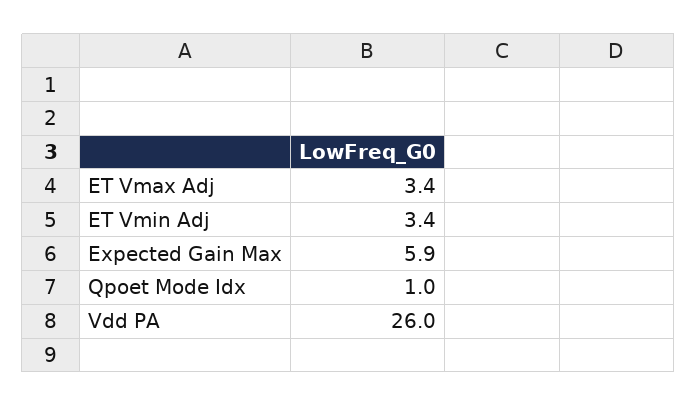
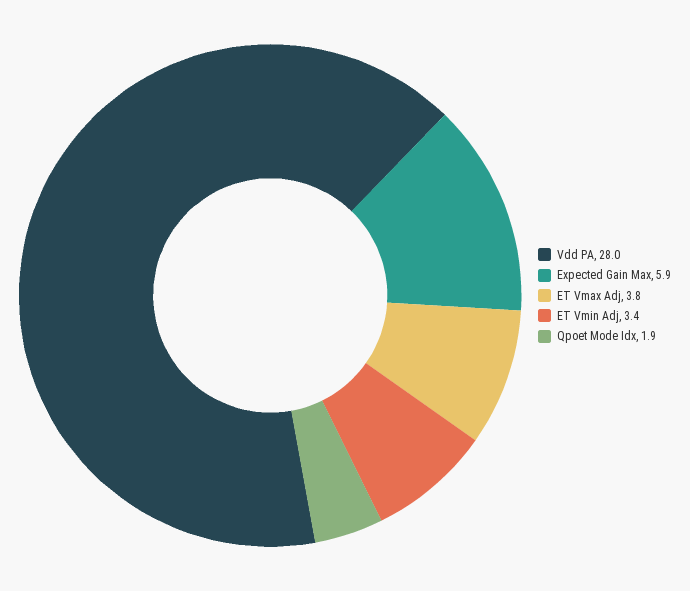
  {
-   "ET Vmax Adj": 3.4,
+   "ET Vmax Adj": 3.8,
    "ET Vmin Adj": 3.4,
    "Expected Gain Max": 5.9,
-   "Qpoet Mode Idx": 1,
+   "Qpoet Mode Idx": 1.9,
-   "Vdd PA": 26
+   "Vdd PA": 28
  }

